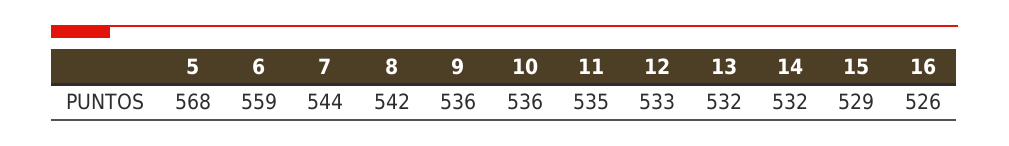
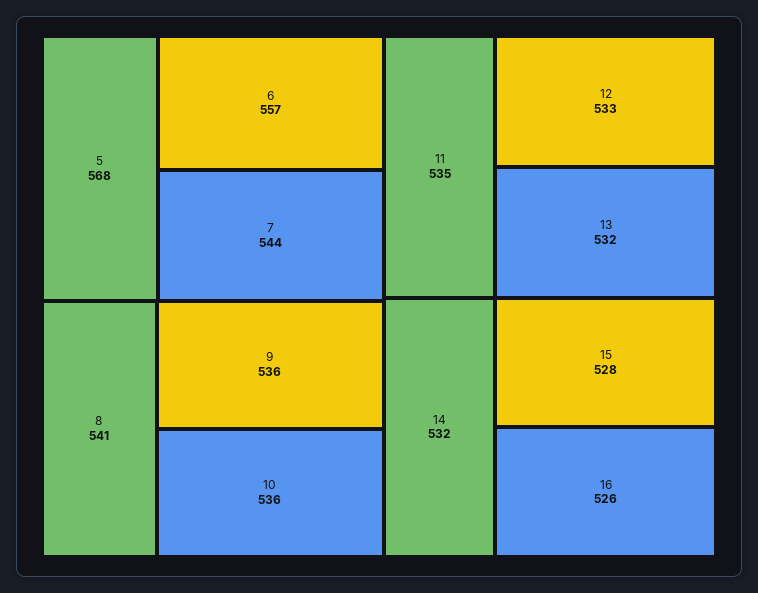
  {
    "5": 568,
-   "6": 559,
+   "6": 557,
    "7": 544,
-   "8": 542,
+   "8": 541,
    "9": 536,
    "10": 536,
    "11": 535,
    "12": 533,
    "13": 532,
    "14": 532,
-   "15": 529,
+   "15": 528,
    "16": 526
  }

